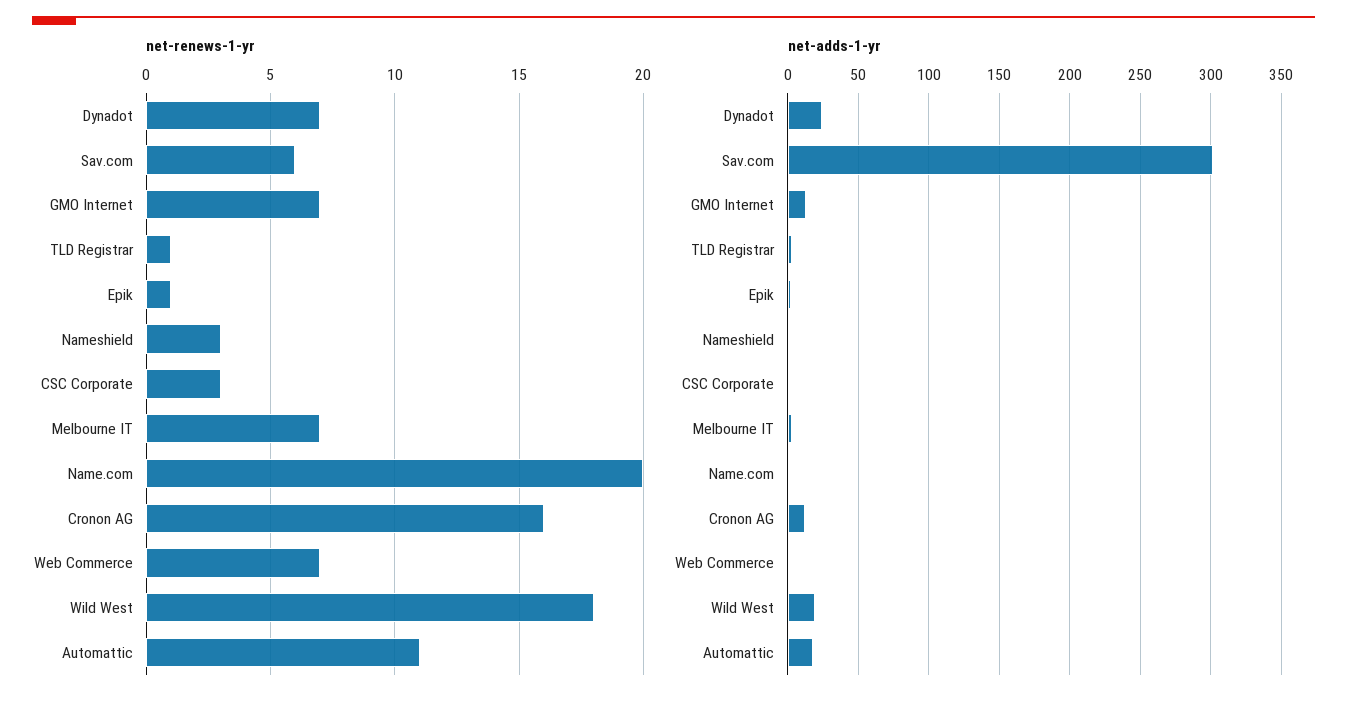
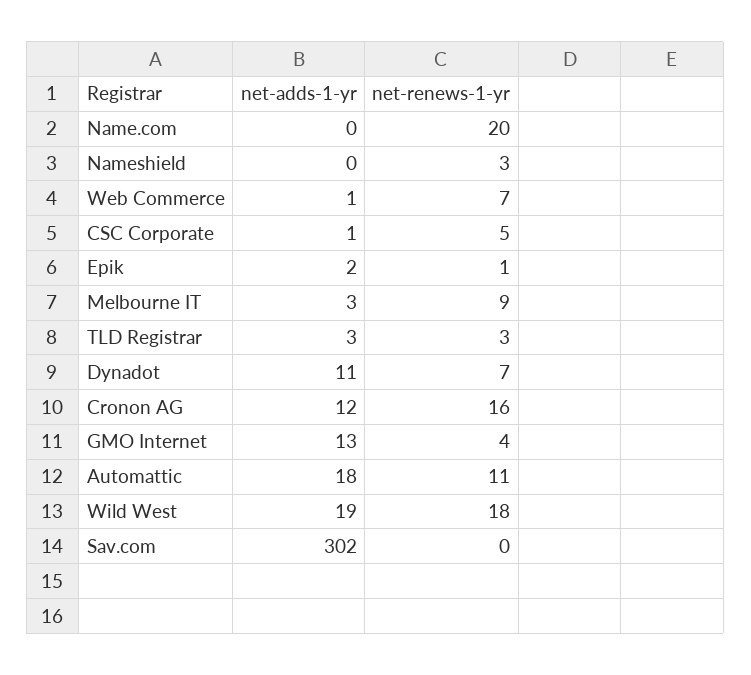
  {
    "net-renews-1-yr": {
      "Dynadot": 7,
-     "Sav.com": 6,
+     "Sav.com": 0,
-     "GMO Internet": 7,
+     "GMO Internet": 4,
-     "TLD Registrar": 1,
+     "TLD Registrar": 3,
      "Epik": 1,
      "Nameshield": 3,
-     "CSC Corporate": 3,
+     "CSC Corporate": 5,
-     "Melbourne IT": 7,
+     "Melbourne IT": 9,
      "Name.com": 20,
      "Cronon AG": 16,
      "Web Commerce": 7,
      "Wild West": 18,
      "Automattic": 11
    },
    "net-adds-1-yr": {
-     "Dynadot": 25,
+     "Dynadot": 11,
      "Sav.com": 302,
      "GMO Internet": 13,
      "TLD Registrar": 3,
      "Epik": 2,
      "Nameshield": 0,
      "CSC Corporate": 1,
      "Melbourne IT": 3,
      "Name.com": 0,
      "Cronon AG": 12,
      "Web Commerce": 1,
      "Wild West": 19,
      "Automattic": 18
    }
  }

